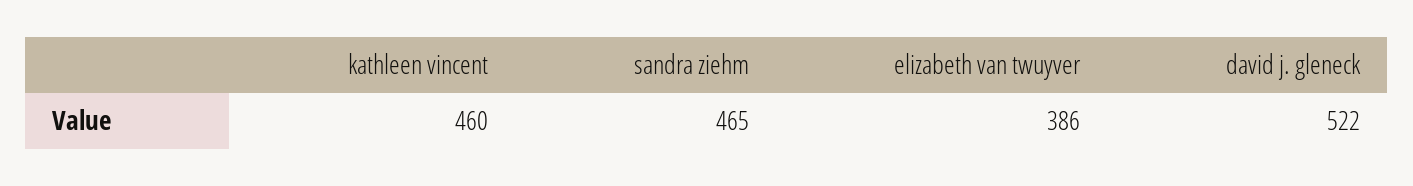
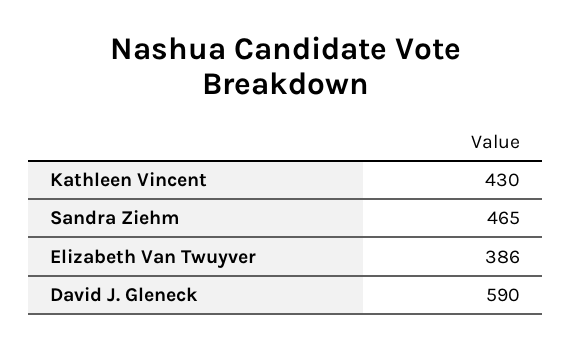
  {
-   "kathleen vincent": 460,
+   "kathleen vincent": 430,
    "sandra ziehm": 465,
    "elizabeth van twuyver": 386,
-   "david j. gleneck": 522
+   "david j. gleneck": 590
  }

